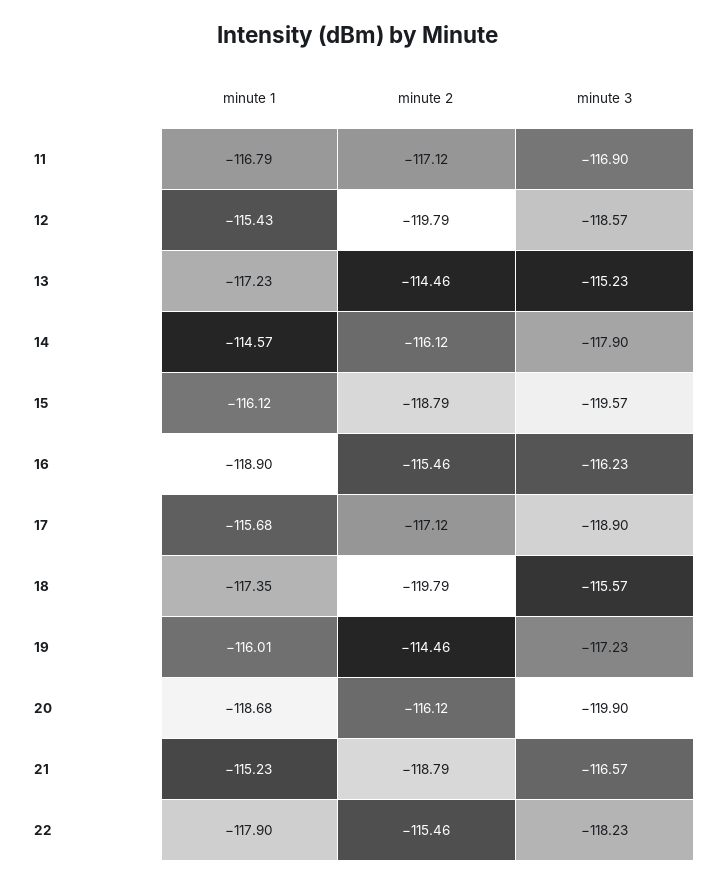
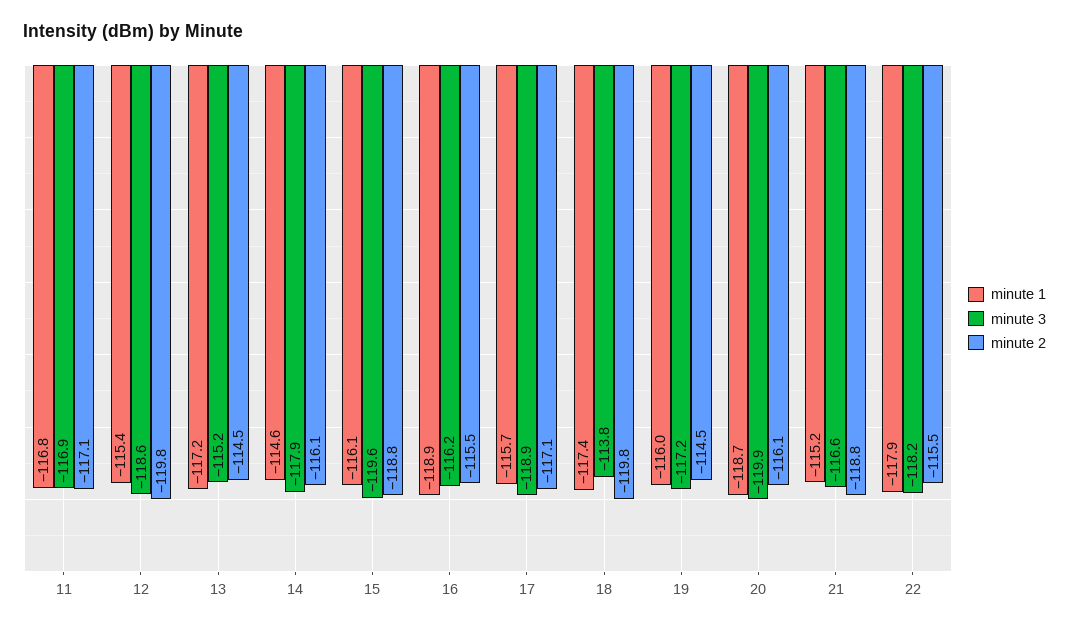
  {
    "minute 1": {
      "11": -116.79,
      "12": -115.43,
      "13": -117.23,
      "14": -114.57,
      "15": -116.12,
      "16": -118.9,
      "17": -115.68,
      "18": -117.35,
      "19": -116.01,
      "20": -118.68,
      "21": -115.23,
      "22": -117.9
    },
    "minute 2": {
      "11": -117.12,
      "12": -119.79,
      "13": -114.46,
      "14": -116.12,
      "15": -118.79,
      "16": -115.46,
      "17": -117.12,
      "18": -119.79,
      "19": -114.46,
      "20": -116.12,
      "21": -118.79,
      "22": -115.46
    },
    "minute 3": {
      "11": -116.9,
      "12": -118.57,
      "13": -115.23,
      "14": -117.9,
      "15": -119.57,
      "16": -116.23,
      "17": -118.9,
-     "18": -115.57,
+     "18": -113.8,
      "19": -117.23,
      "20": -119.9,
      "21": -116.57,
      "22": -118.23
    }
  }

